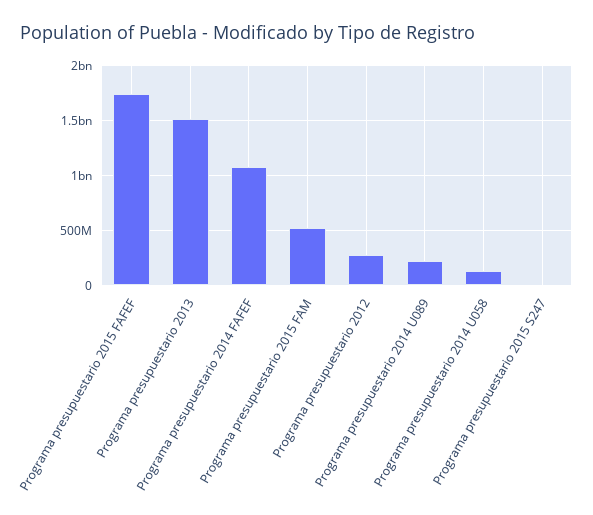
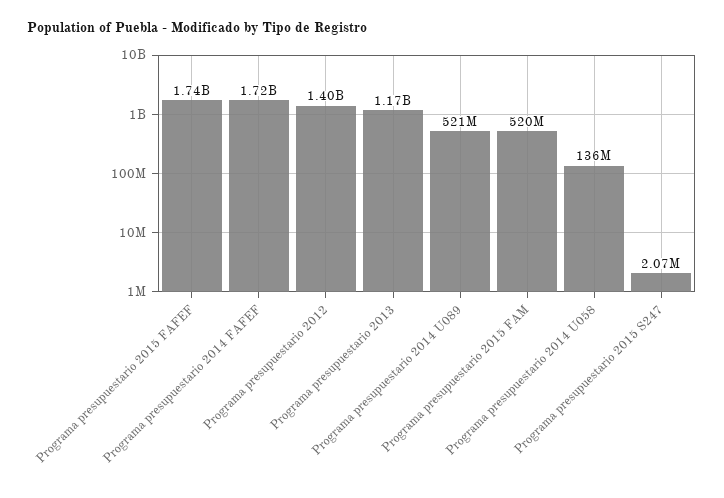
  {
    "Programa presupuestario 2015 FAFEF": 1740000000,
-   "Programa presupuestario 2013": 1500000000,
+   "Programa presupuestario 2013": 1170000000,
-   "Programa presupuestario 2014 FAFEF": 1100000000,
+   "Programa presupuestario 2014 FAFEF": 1720000000,
    "Programa presupuestario 2015 FAM": 520000000,
-   "Programa presupuestario 2012": 300000000,
+   "Programa presupuestario 2012": 1400000000,
-   "Programa presupuestario 2014 U089": 200000000,
+   "Programa presupuestario 2014 U089": 521000000,
    "Programa presupuestario 2014 U058": 136000000,
    "Programa presupuestario 2015 S247": 2070000
  }

